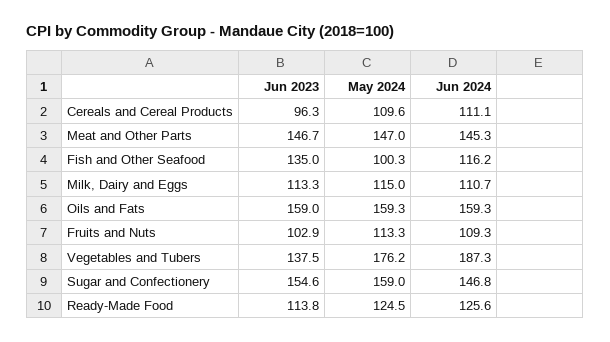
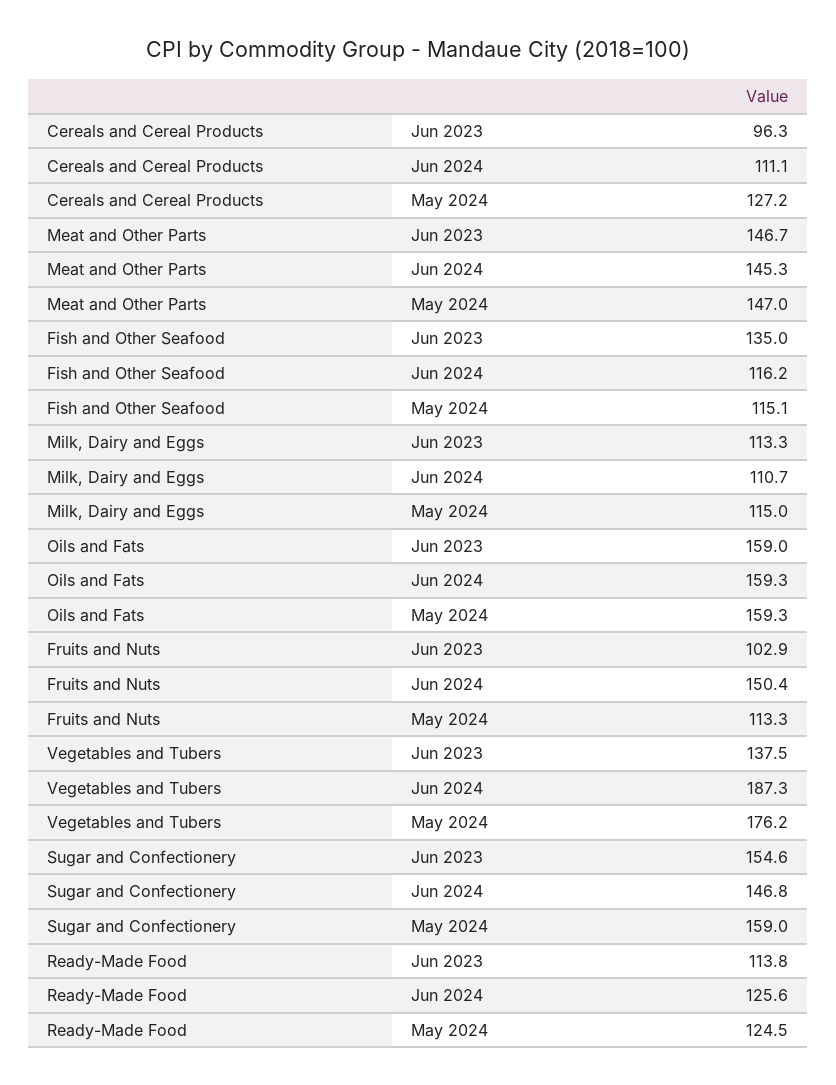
  {
    "Jun 2023": {
      "Cereals and Cereal Products": 96.3,
      "Meat and Other Parts": 146.7,
      "Fish and Other Seafood": 135,
      "Milk, Dairy and Eggs": 113.3,
      "Oils and Fats": 159,
      "Fruits and Nuts": 102.9,
      "Vegetables and Tubers": 137.5,
      "Sugar and Confectionery": 154.6,
      "Ready-Made Food": 113.8
    },
    "May 2024": {
-     "Cereals and Cereal Products": 109.6,
+     "Cereals and Cereal Products": 127.2,
      "Meat and Other Parts": 147,
-     "Fish and Other Seafood": 100.3,
+     "Fish and Other Seafood": 115.1,
      "Milk, Dairy and Eggs": 115,
      "Oils and Fats": 159.3,
      "Fruits and Nuts": 113.3,
      "Vegetables and Tubers": 176.2,
      "Sugar and Confectionery": 159,
      "Ready-Made Food": 124.5
    },
    "Jun 2024": {
      "Cereals and Cereal Products": 111.1,
      "Meat and Other Parts": 145.3,
      "Fish and Other Seafood": 116.2,
      "Milk, Dairy and Eggs": 110.7,
      "Oils and Fats": 159.3,
-     "Fruits and Nuts": 109.3,
+     "Fruits and Nuts": 150.4,
      "Vegetables and Tubers": 187.3,
      "Sugar and Confectionery": 146.8,
      "Ready-Made Food": 125.6
    }
  }

